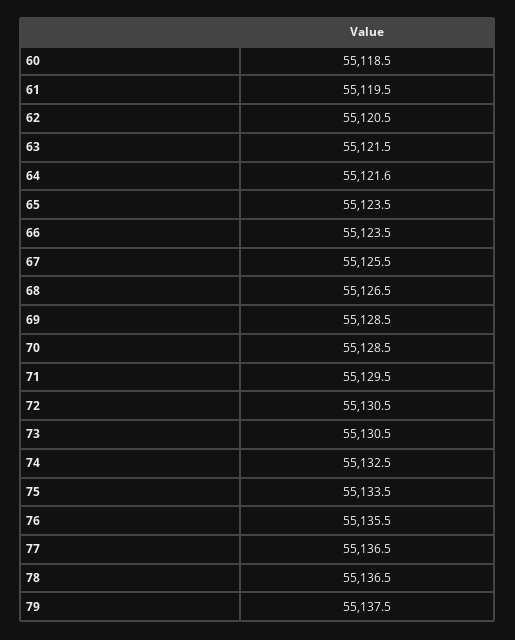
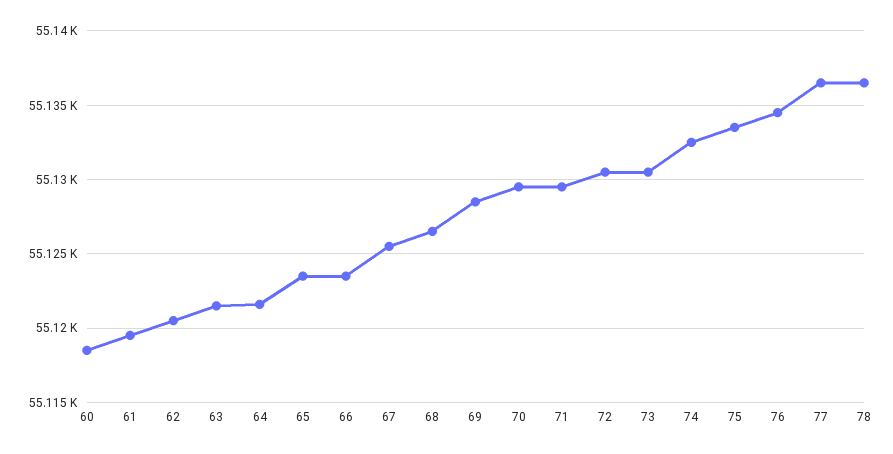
  {
    "60": 55118.5,
    "61": 55119.5,
    "62": 55120.5,
    "63": 55121.5,
    "64": 55121.6,
    "65": 55123.5,
    "66": 55123.5,
    "67": 55125.5,
    "68": 55126.5,
    "69": 55128.5,
-   "70": 55128.5,
+   "70": 55129.5,
    "71": 55129.5,
    "72": 55130.5,
    "73": 55130.5,
    "74": 55132.5,
    "75": 55133.5,
-   "76": 55135.5,
+   "76": 55134.5,
    "77": 55136.5,
-   "78": 55136.5,
+   "78": 55136.5
-   "79": 55137.5
  }

